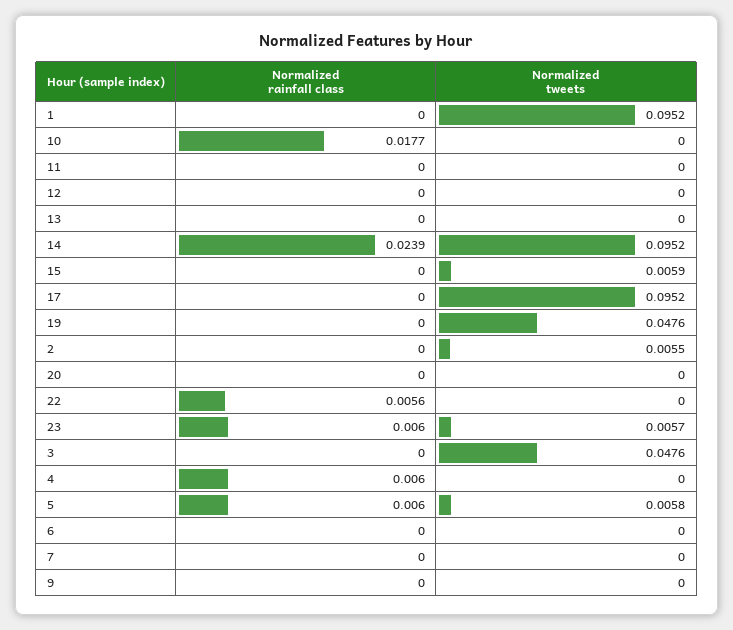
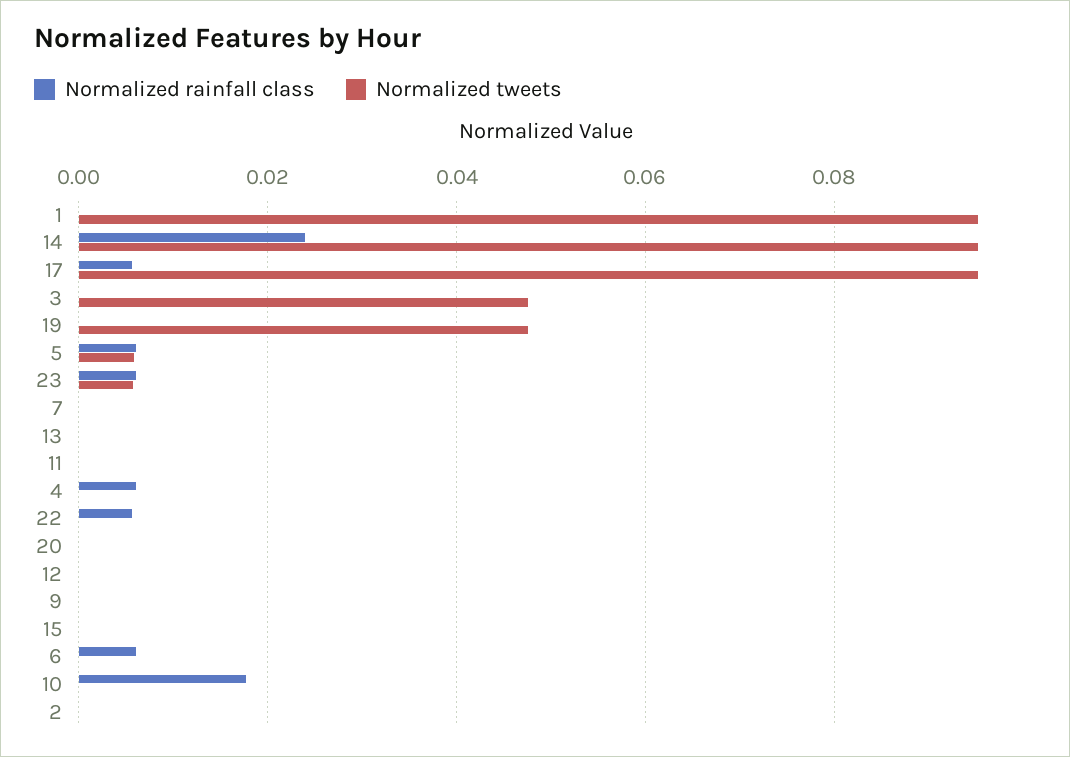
  {
    "Normalized rainfall class": {
      "1": 0,
      "10": 0.0177,
      "11": 0,
      "12": 0,
      "13": 0,
      "14": 0.0239,
      "15": 0,
-     "17": 0,
+     "17": 0.006,
      "19": 0,
      "2": 0,
      "20": 0,
      "22": 0.0056,
      "23": 0.006,
      "3": 0,
      "4": 0.006,
      "5": 0.006,
-     "6": 0,
+     "6": 0.006,
      "7": 0,
      "9": 0
    },
    "Normalized tweets": {
      "1": 0.0952,
      "10": 0,
      "11": 0,
      "12": 0,
      "13": 0,
      "14": 0.0952,
-     "15": 0.0059,
+     "15": 0,
      "17": 0.0952,
      "19": 0.0476,
-     "2": 0.0055,
+     "2": 0,
      "20": 0,
      "22": 0,
      "23": 0.0057,
      "3": 0.0476,
      "4": 0,
      "5": 0.0058,
      "6": 0,
      "7": 0,
      "9": 0
    }
  }

